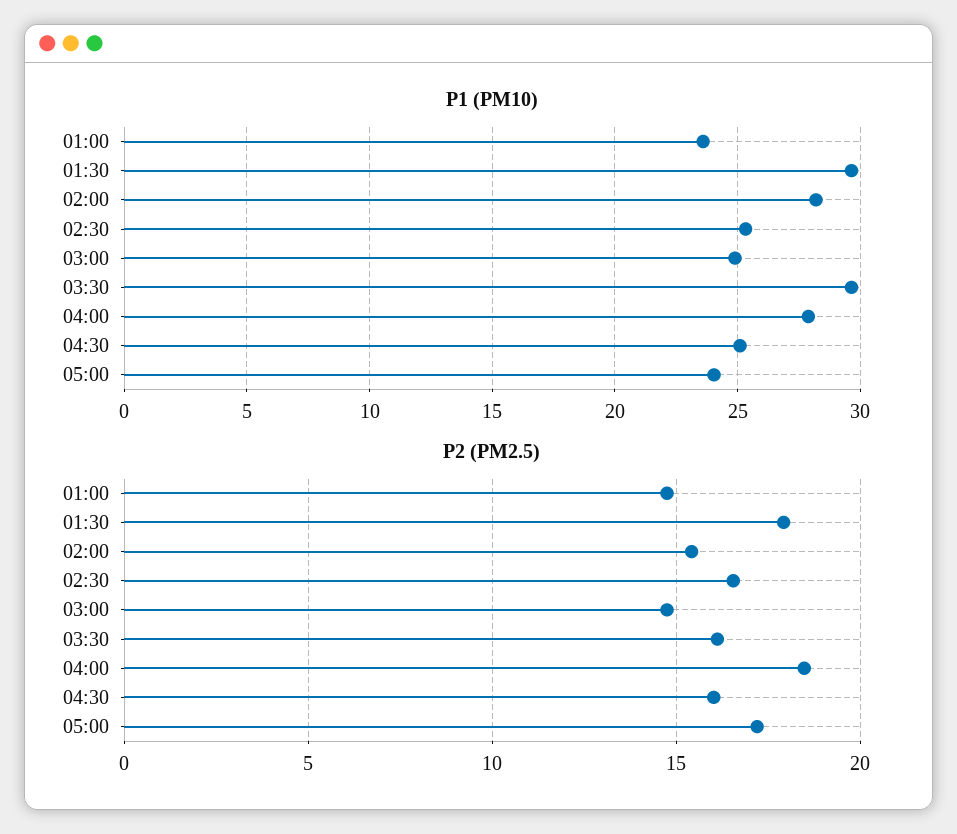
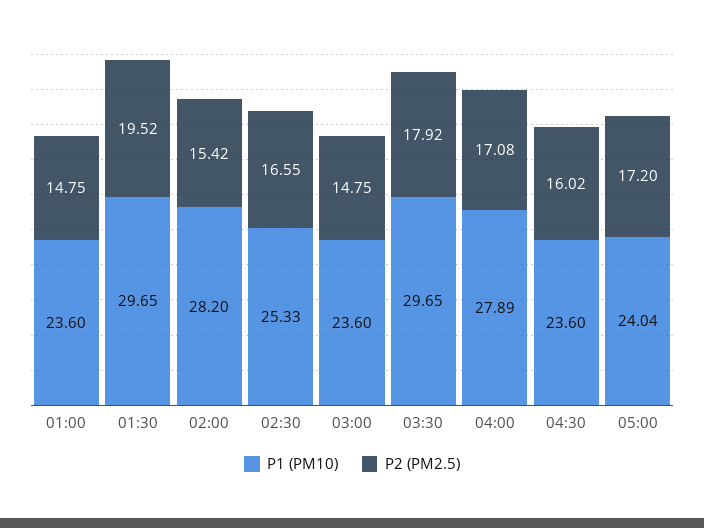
  {
    "P1 (PM10)": {
      "01:00": 23.6,
      "01:30": 29.65,
      "02:00": 28.2,
      "02:30": 25.33,
-     "03:00": 25,
+     "03:00": 23.6,
      "03:30": 29.65,
      "04:00": 27.89,
-     "04:30": 25,
+     "04:30": 23.6,
      "05:00": 24.04
    },
    "P2 (PM2.5)": {
      "01:00": 14.75,
-     "01:30": 18,
+     "01:30": 19.52,
      "02:00": 15.42,
      "02:30": 16.55,
      "03:00": 14.75,
-     "03:30": 16,
+     "03:30": 17.92,
-     "04:00": 18.5,
+     "04:00": 17.08,
      "04:30": 16.02,
      "05:00": 17.2
    }
  }

